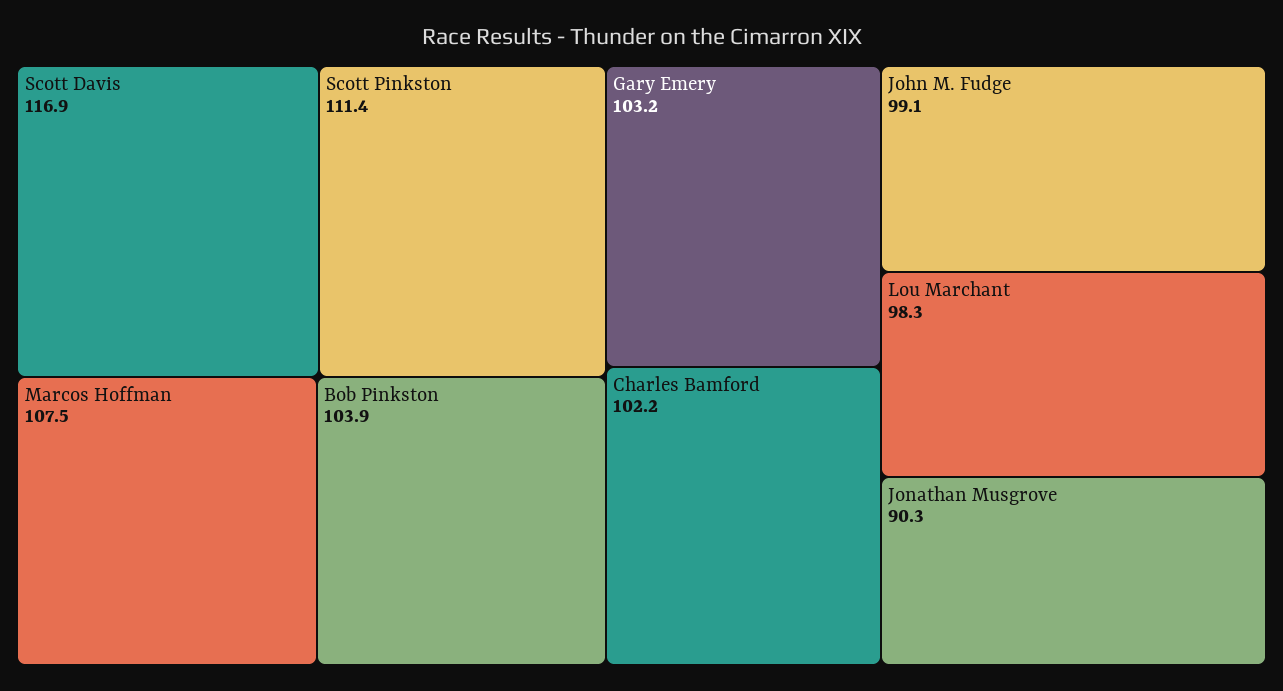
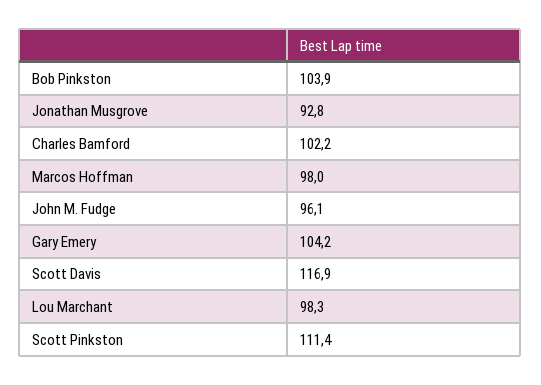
  {
    "Scott Davis": 116.9,
    "Scott Pinkston": 111.4,
-   "Marcos Hoffman": 107.5,
+   "Marcos Hoffman": 98,
    "Bob Pinkston": 103.9,
-   "Gary Emery": 103.2,
+   "Gary Emery": 104.2,
    "Charles Bamford": 102.2,
-   "John M. Fudge": 99.1,
+   "John M. Fudge": 96.1,
    "Lou Marchant": 98.3,
-   "Jonathan Musgrove": 90.3
+   "Jonathan Musgrove": 92.8
  }

